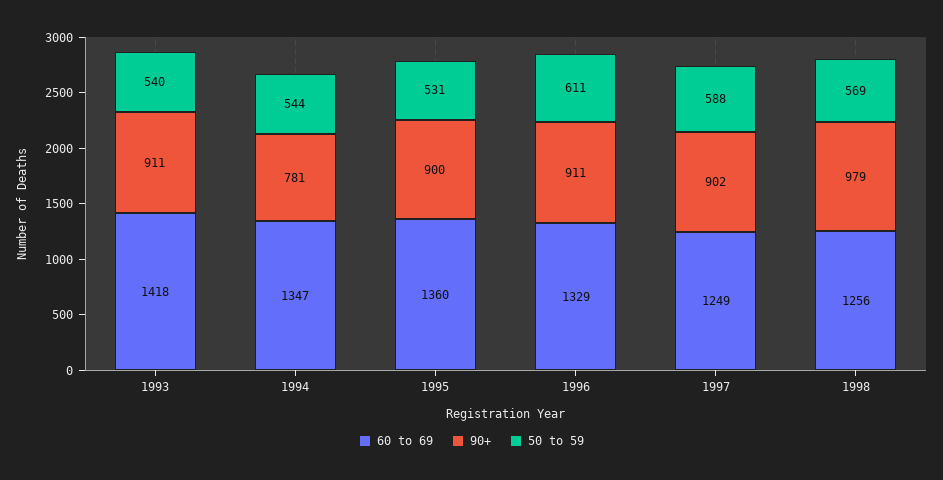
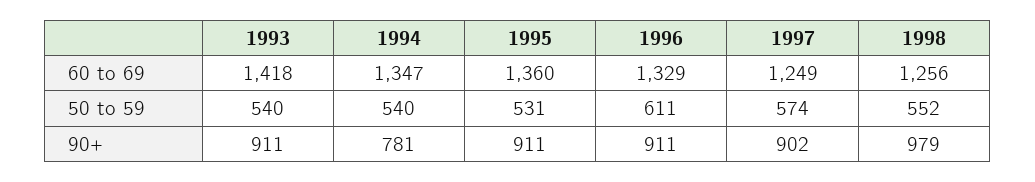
  {
    "60 to 69": {
      "1993": 1418,
      "1994": 1347,
      "1995": 1360,
      "1996": 1329,
      "1997": 1249,
      "1998": 1256
    },
    "90+": {
      "1993": 911,
      "1994": 781,
-     "1995": 900,
+     "1995": 911,
      "1996": 911,
      "1997": 902,
      "1998": 979
    },
    "50 to 59": {
      "1993": 540,
-     "1994": 544,
+     "1994": 540,
      "1995": 531,
      "1996": 611,
-     "1997": 588,
+     "1997": 574,
-     "1998": 569
+     "1998": 552
    }
  }

